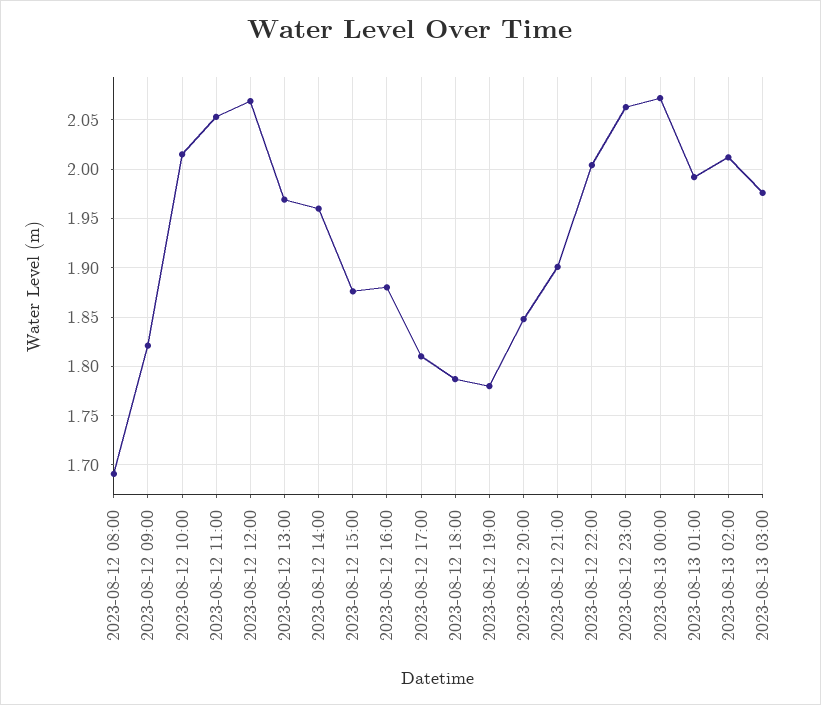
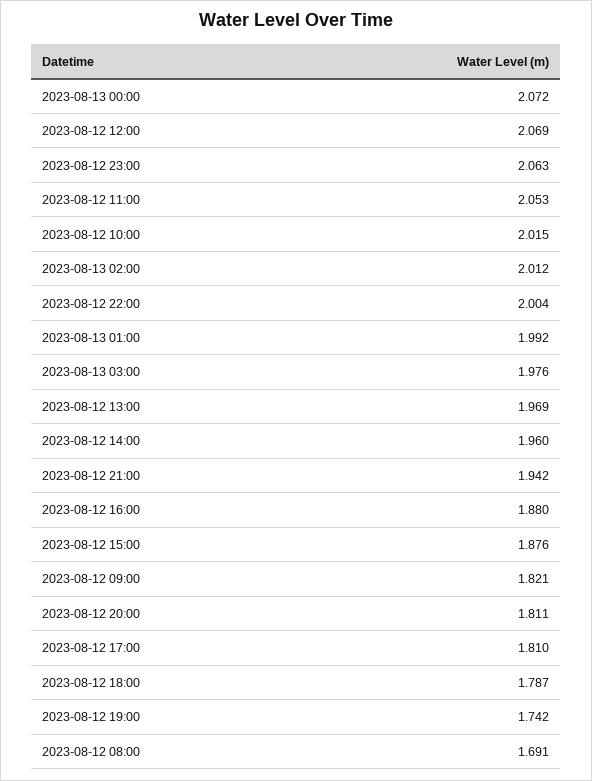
  {
    "2023-08-12 08:00": 1.691,
    "2023-08-12 09:00": 1.821,
    "2023-08-12 10:00": 2.015,
    "2023-08-12 11:00": 2.053,
    "2023-08-12 12:00": 2.069,
    "2023-08-12 13:00": 1.969,
    "2023-08-12 14:00": 1.96,
    "2023-08-12 15:00": 1.876,
    "2023-08-12 16:00": 1.88,
    "2023-08-12 17:00": 1.81,
    "2023-08-12 18:00": 1.787,
-   "2023-08-12 19:00": 1.78,
+   "2023-08-12 19:00": 1.742,
-   "2023-08-12 20:00": 1.85,
+   "2023-08-12 20:00": 1.811,
-   "2023-08-12 21:00": 1.9,
+   "2023-08-12 21:00": 1.942,
    "2023-08-12 22:00": 2.004,
    "2023-08-12 23:00": 2.063,
    "2023-08-13 00:00": 2.072,
    "2023-08-13 01:00": 1.992,
    "2023-08-13 02:00": 2.012,
    "2023-08-13 03:00": 1.976
  }

